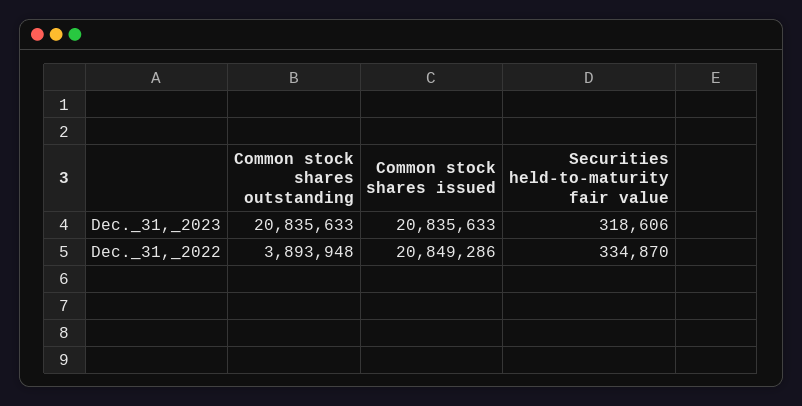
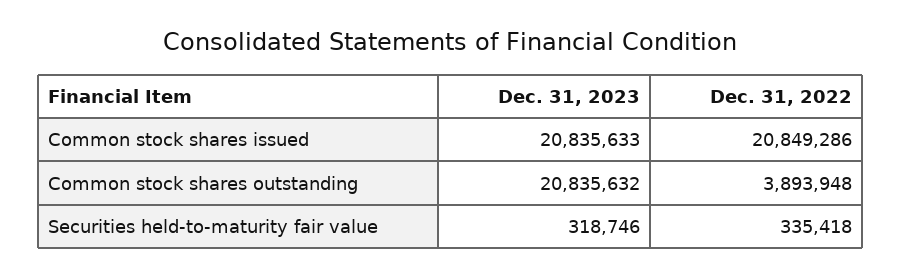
  {
    "Common stock shares outstanding": {
-     "Dec._31,_2023": 20835633,
+     "Dec._31,_2023": 20835632,
      "Dec._31,_2022": 3893948
    },
    "Common stock shares issued": {
      "Dec._31,_2023": 20835633,
      "Dec._31,_2022": 20849286
    },
    "Securities held-to-maturity fair value": {
-     "Dec._31,_2023": 318606,
+     "Dec._31,_2023": 318746,
-     "Dec._31,_2022": 334870
+     "Dec._31,_2022": 335418
    }
  }

